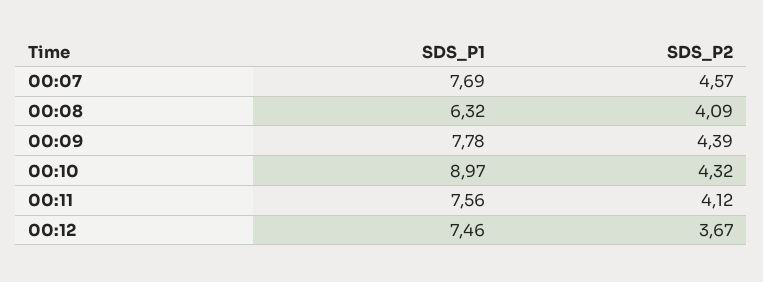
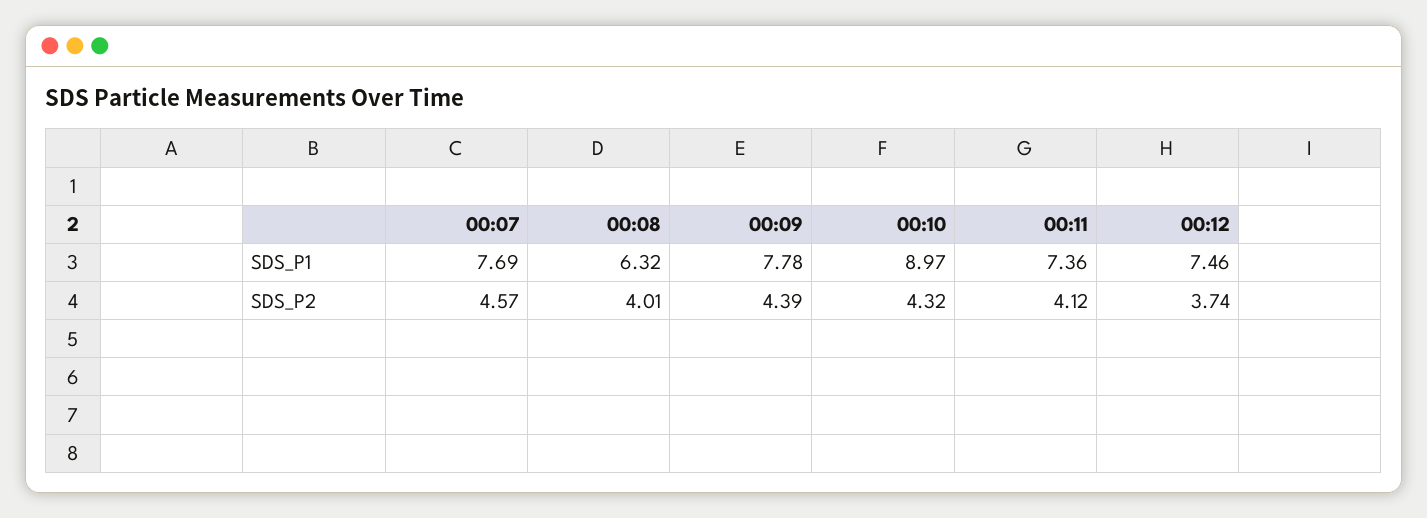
  {
    "SDS_P1": {
      "00:07": 7.69,
      "00:08": 6.32,
      "00:09": 7.78,
      "00:10": 8.97,
-     "00:11": 7.56,
+     "00:11": 7.36,
      "00:12": 7.46
    },
    "SDS_P2": {
      "00:07": 4.57,
-     "00:08": 4.09,
+     "00:08": 4.01,
      "00:09": 4.39,
      "00:10": 4.32,
      "00:11": 4.12,
-     "00:12": 3.67
+     "00:12": 3.74
    }
  }

